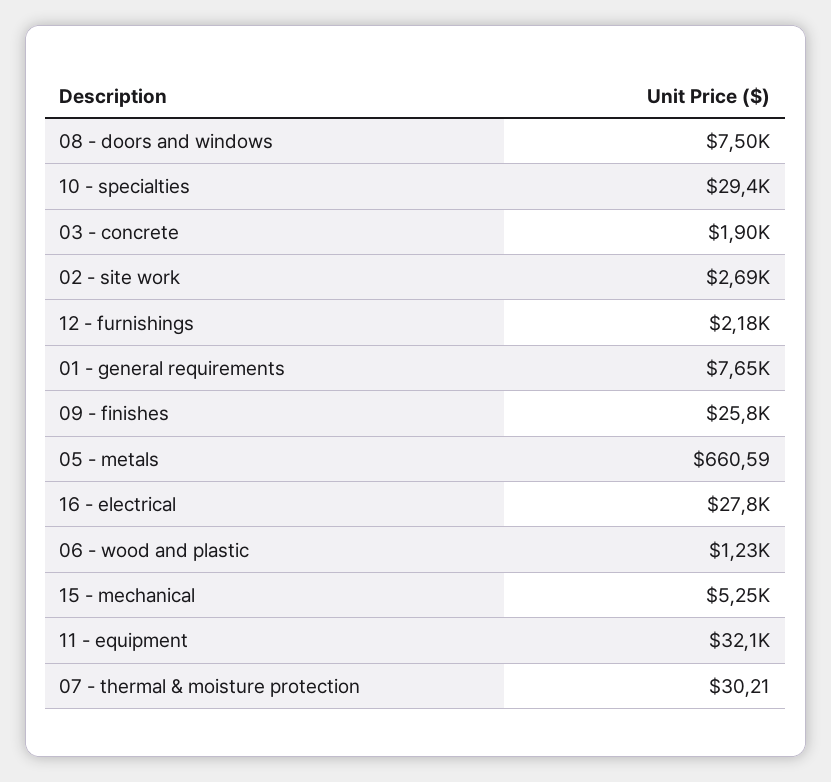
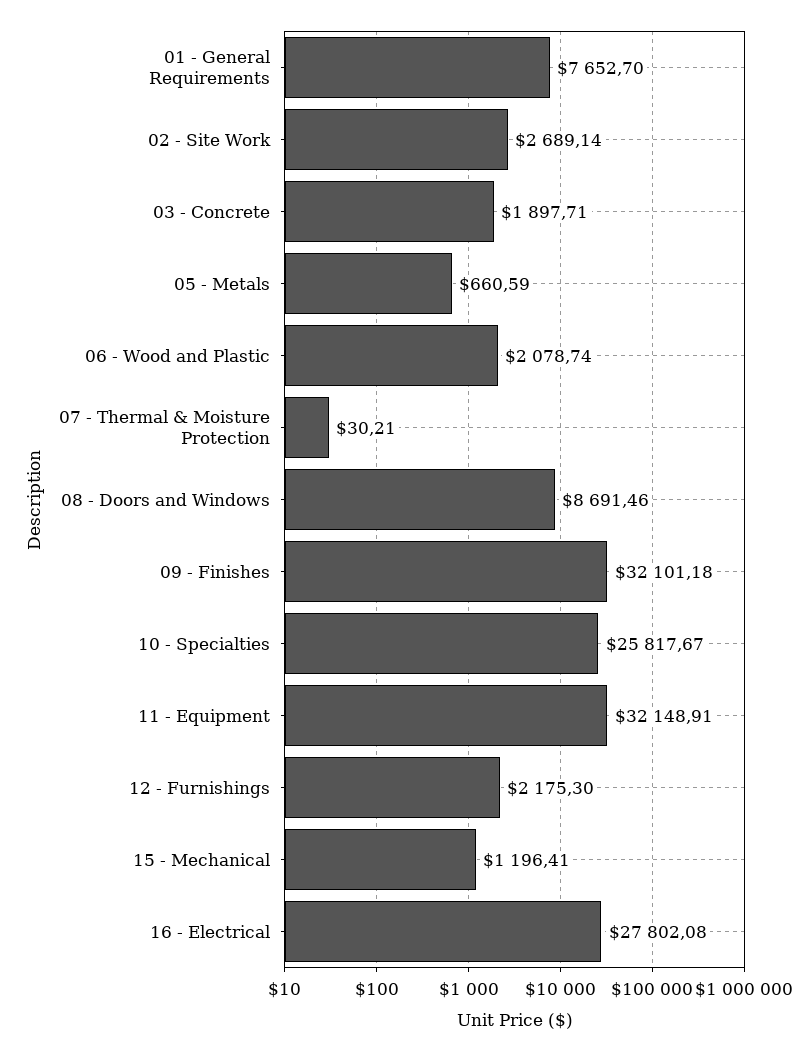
  {
-   "08 - doors and windows": 7500,
+   "08 - doors and windows": 8691.46,
-   "10 - specialties": 29400,
+   "10 - specialties": 25817.67,
    "03 - concrete": 1897.71,
    "02 - site work": 2689.14,
    "12 - furnishings": 2175.3,
    "01 - general requirements": 7652.7,
-   "09 - finishes": 25800,
+   "09 - finishes": 32101.18,
    "05 - metals": 660.59,
    "16 - electrical": 27802.08,
-   "06 - wood and plastic": 1230,
+   "06 - wood and plastic": 2078.74,
-   "15 - mechanical": 5250,
+   "15 - mechanical": 1196.41,
    "11 - equipment": 32148.91,
    "07 - thermal & moisture protection": 30.21
  }

